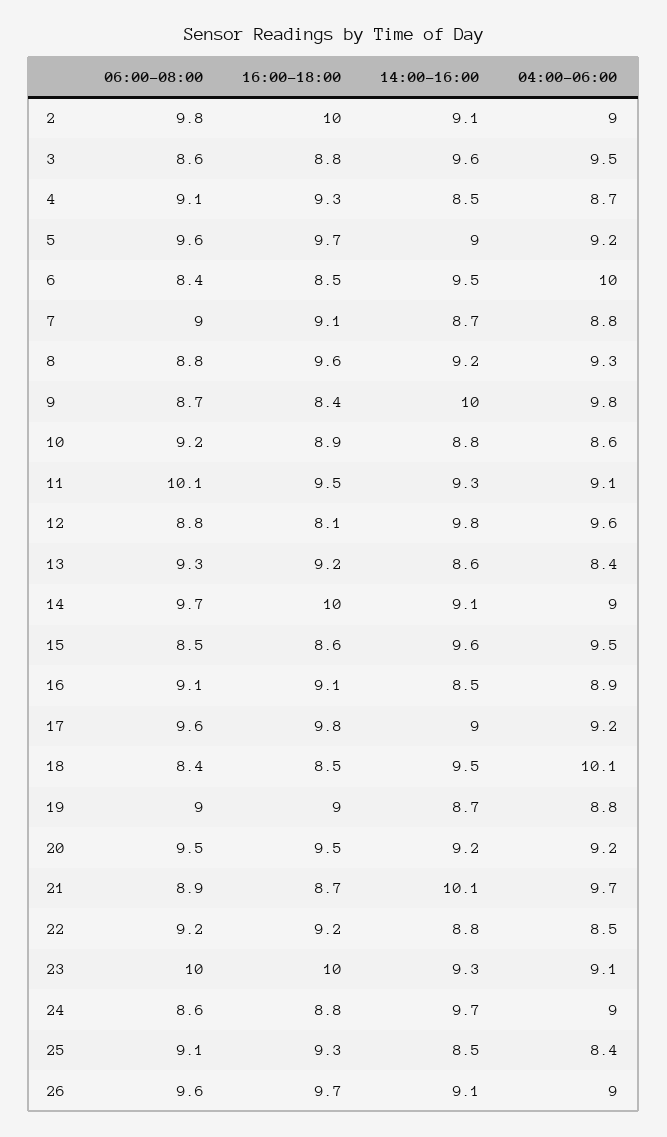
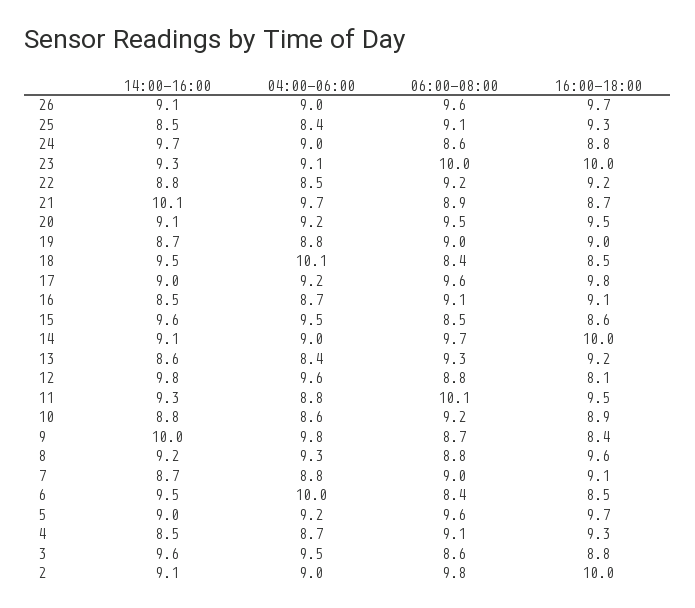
  {
    "06:00-08:00": {
      "2": 9.8,
      "3": 8.6,
      "4": 9.1,
      "5": 9.6,
      "6": 8.4,
      "7": 9,
      "8": 8.8,
      "9": 8.7,
      "10": 9.2,
      "11": 10.1,
      "12": 8.8,
      "13": 9.3,
      "14": 9.7,
      "15": 8.5,
      "16": 9.1,
      "17": 9.6,
      "18": 8.4,
      "19": 9,
      "20": 9.5,
      "21": 8.9,
      "22": 9.2,
      "23": 10,
      "24": 8.6,
      "25": 9.1,
      "26": 9.6
    },
    "16:00-18:00": {
      "2": 10,
      "3": 8.8,
      "4": 9.3,
      "5": 9.7,
      "6": 8.5,
      "7": 9.1,
      "8": 9.6,
      "9": 8.4,
      "10": 8.9,
      "11": 9.5,
      "12": 8.1,
      "13": 9.2,
      "14": 10,
      "15": 8.6,
      "16": 9.1,
      "17": 9.8,
      "18": 8.5,
      "19": 9,
      "20": 9.5,
      "21": 8.7,
      "22": 9.2,
      "23": 10,
      "24": 8.8,
      "25": 9.3,
      "26": 9.7
    },
    "14:00-16:00": {
      "2": 9.1,
      "3": 9.6,
      "4": 8.5,
      "5": 9,
      "6": 9.5,
      "7": 8.7,
      "8": 9.2,
      "9": 10,
      "10": 8.8,
      "11": 9.3,
      "12": 9.8,
      "13": 8.6,
      "14": 9.1,
      "15": 9.6,
      "16": 8.5,
      "17": 9,
      "18": 9.5,
      "19": 8.7,
-     "20": 9.2,
+     "20": 9.1,
      "21": 10.1,
      "22": 8.8,
      "23": 9.3,
      "24": 9.7,
      "25": 8.5,
      "26": 9.1
    },
    "04:00-06:00": {
      "2": 9,
      "3": 9.5,
      "4": 8.7,
      "5": 9.2,
      "6": 10,
      "7": 8.8,
      "8": 9.3,
      "9": 9.8,
      "10": 8.6,
-     "11": 9.1,
+     "11": 8.8,
      "12": 9.6,
      "13": 8.4,
      "14": 9,
      "15": 9.5,
-     "16": 8.9,
+     "16": 8.7,
      "17": 9.2,
      "18": 10.1,
      "19": 8.8,
      "20": 9.2,
      "21": 9.7,
      "22": 8.5,
      "23": 9.1,
      "24": 9,
      "25": 8.4,
      "26": 9
    }
  }

